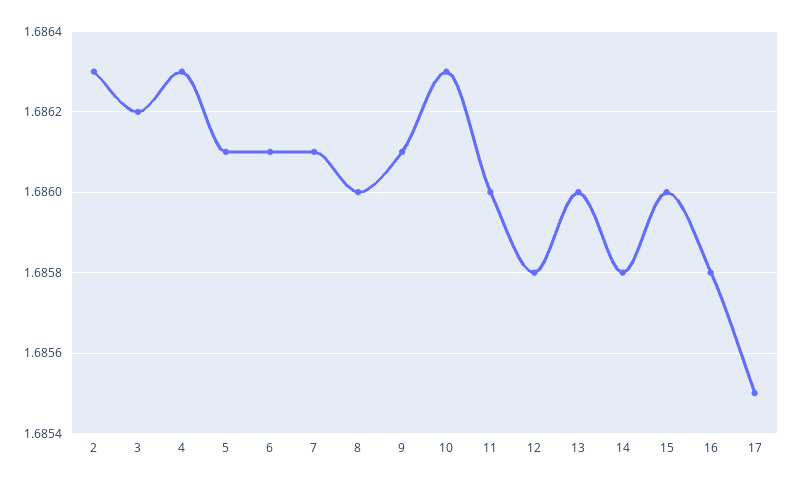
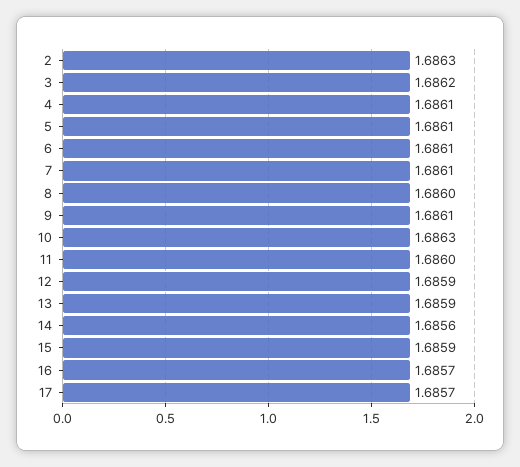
  {
    "2": 1.6863,
    "3": 1.6862,
-   "4": 1.6863,
+   "4": 1.6861,
    "5": 1.6861,
    "6": 1.6861,
    "7": 1.6861,
    "8": 1.686,
    "9": 1.6861,
    "10": 1.6863,
    "11": 1.686,
-   "12": 1.6858,
+   "12": 1.6859,
-   "13": 1.686,
+   "13": 1.6859,
-   "14": 1.6858,
+   "14": 1.6856,
-   "15": 1.686,
+   "15": 1.6859,
-   "16": 1.6858,
+   "16": 1.6857,
-   "17": 1.6855
+   "17": 1.6857
  }

